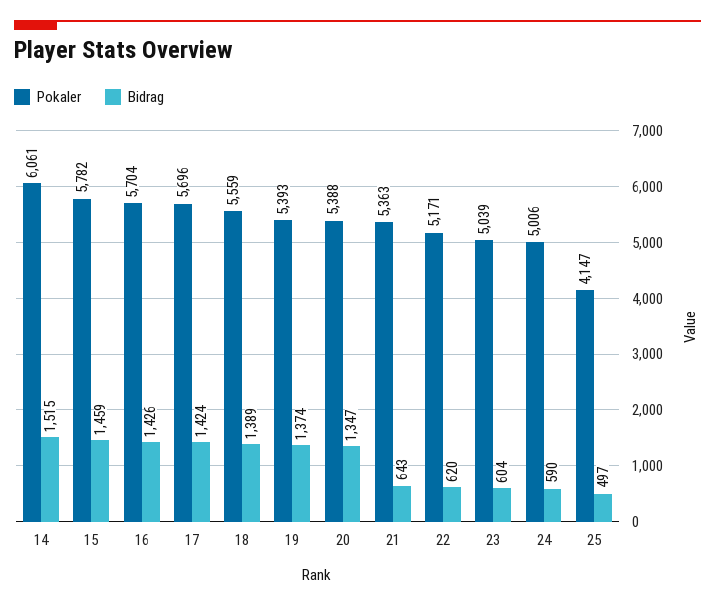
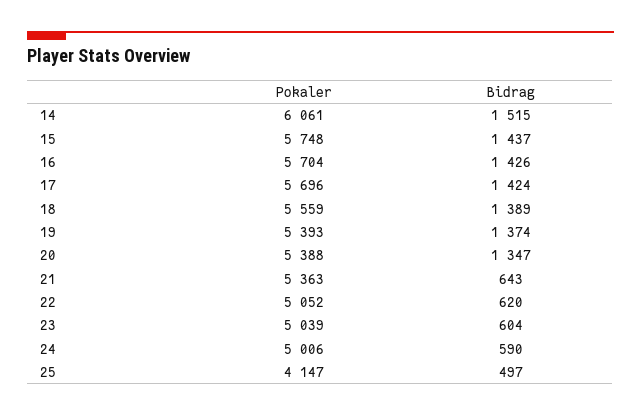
  {
    "Pokaler": {
      "14": 6061,
-     "15": 5782,
+     "15": 5748,
      "16": 5704,
      "17": 5696,
      "18": 5559,
      "19": 5393,
      "20": 5388,
      "21": 5363,
-     "22": 5171,
+     "22": 5052,
      "23": 5039,
      "24": 5006,
      "25": 4147
    },
    "Bidrag": {
      "14": 1515,
-     "15": 1459,
+     "15": 1437,
      "16": 1426,
      "17": 1424,
      "18": 1389,
      "19": 1374,
      "20": 1347,
      "21": 643,
      "22": 620,
      "23": 604,
      "24": 590,
      "25": 497
    }
  }

